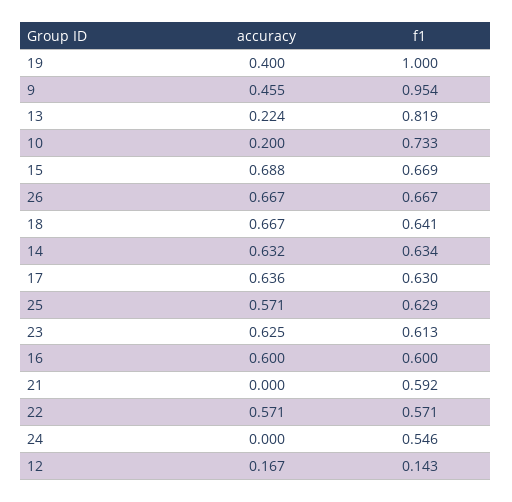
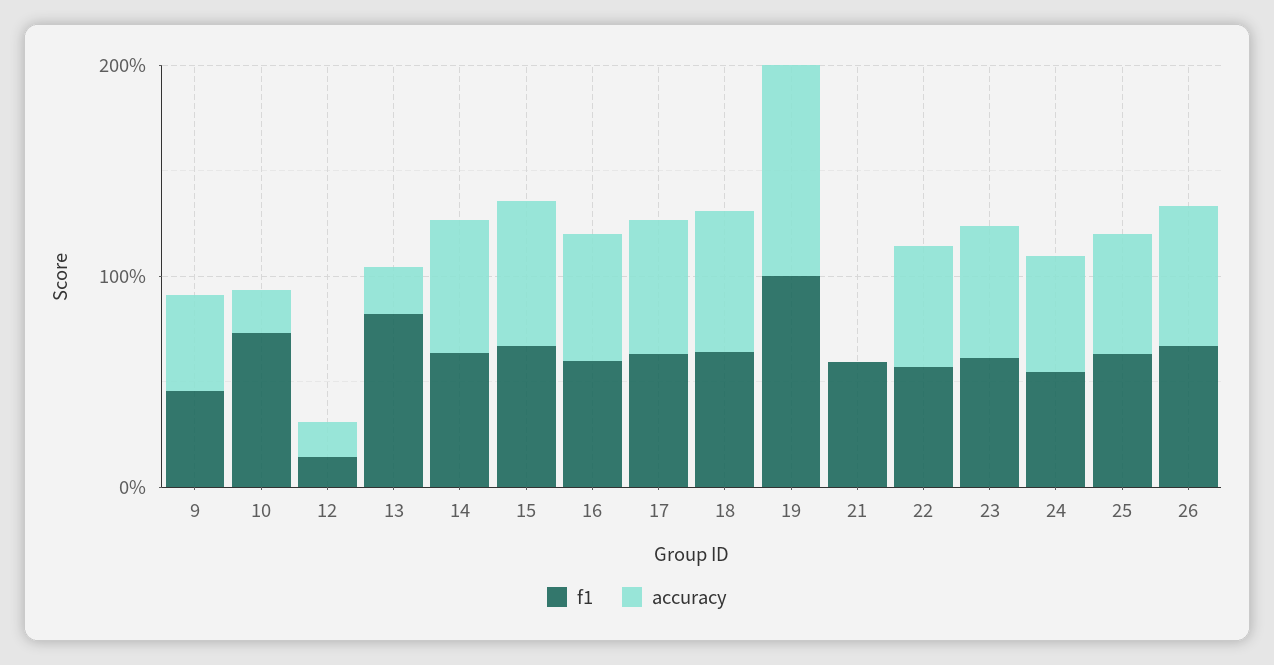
  {
    "accuracy": {
-     "19": 0.4,
+     "19": 1,
      "9": 0.455,
      "13": 0.224,
      "10": 0.2,
      "15": 0.688,
      "26": 0.667,
      "18": 0.667,
      "14": 0.632,
      "17": 0.636,
      "25": 0.571,
      "23": 0.625,
      "16": 0.6,
      "21": 0,
      "22": 0.571,
-     "24": 0,
+     "24": 0.6,
      "12": 0.167
    },
    "f1": {
      "19": 1,
-     "9": 0.954,
+     "9": 0.4,
      "13": 0.819,
      "10": 0.733,
      "15": 0.669,
      "26": 0.667,
      "18": 0.641,
      "14": 0.634,
      "17": 0.63,
      "25": 0.629,
      "23": 0.613,
      "16": 0.6,
      "21": 0.592,
      "22": 0.571,
      "24": 0.546,
      "12": 0.143
    }
  }

